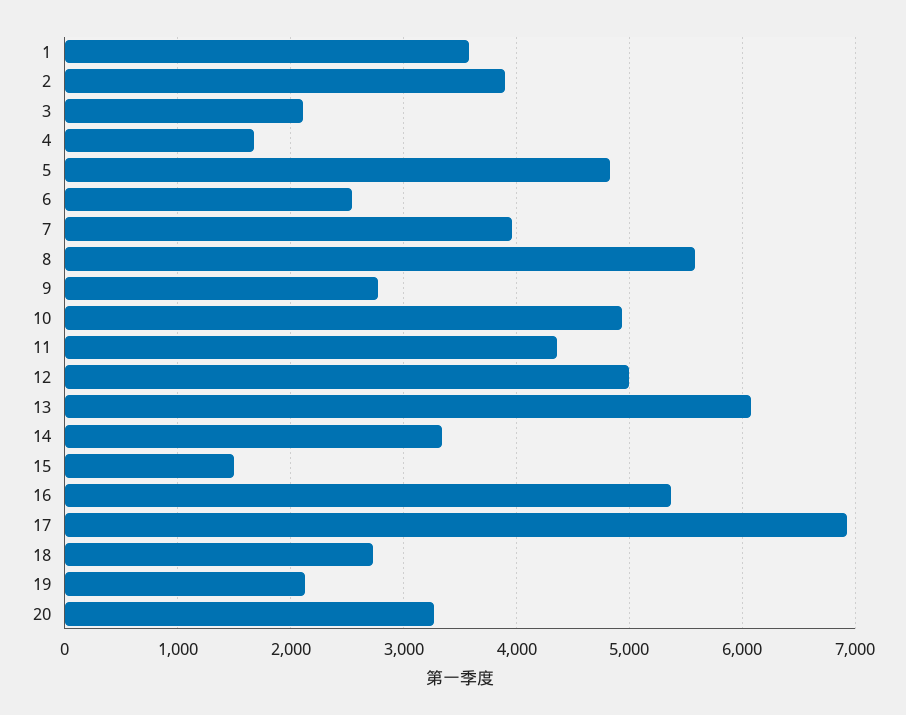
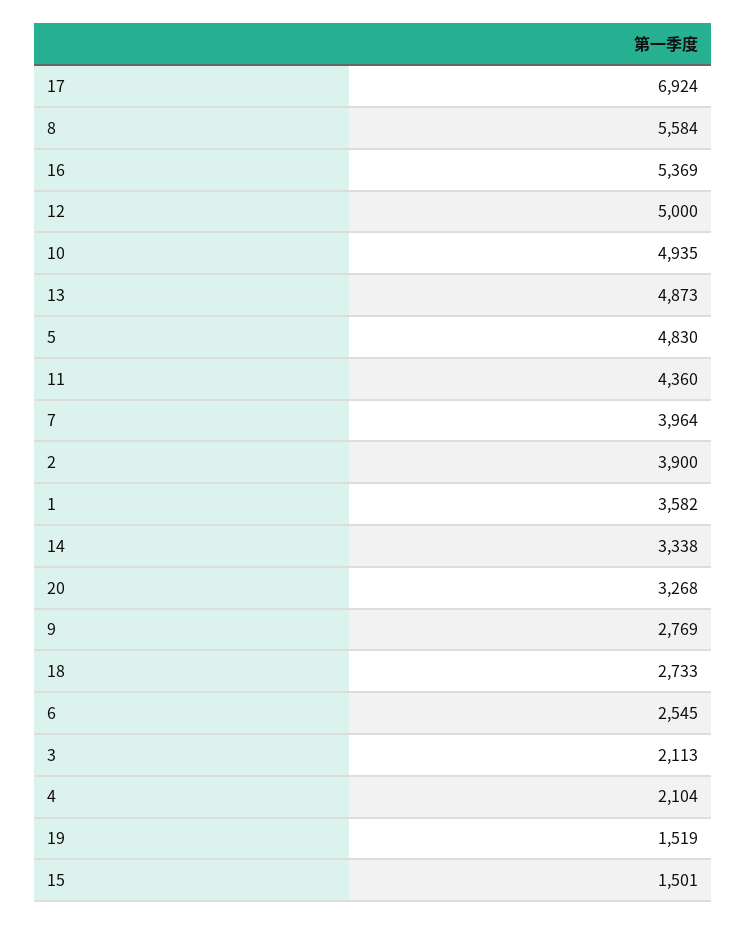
  {
    "1": 3582,
    "2": 3900,
    "3": 2113,
-   "4": 1700,
+   "4": 2104,
    "5": 4830,
    "6": 2545,
    "7": 3964,
    "8": 5584,
    "9": 2769,
    "10": 4935,
    "11": 4360,
    "12": 5000,
-   "13": 6100,
+   "13": 4873,
    "14": 3338,
    "15": 1501,
    "16": 5369,
    "17": 6924,
    "18": 2733,
-   "19": 2100,
+   "19": 1519,
    "20": 3268
  }

